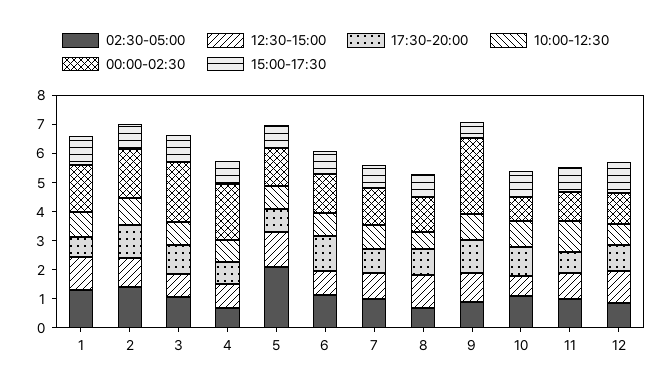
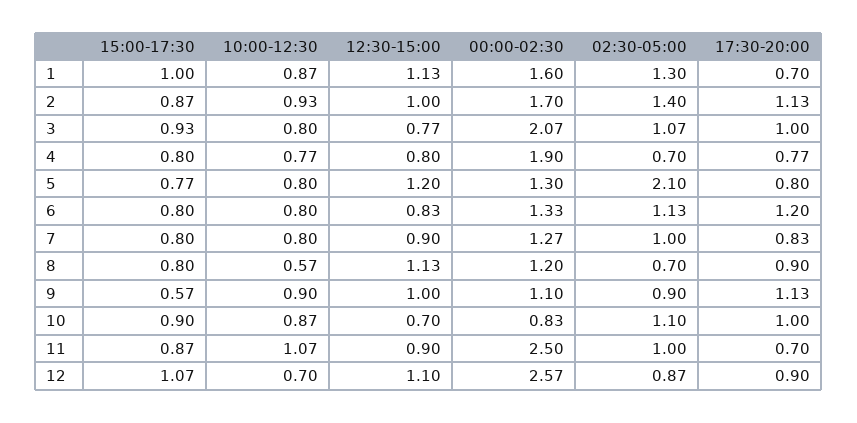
  {
    "02:30-05:00": {
      "1": 1.3,
      "2": 1.4,
      "3": 1.07,
      "4": 0.7,
      "5": 2.1,
      "6": 1.13,
      "7": 1,
      "8": 0.7,
      "9": 0.9,
      "10": 1.1,
      "11": 1,
      "12": 0.87
    },
    "12:30-15:00": {
      "1": 1.13,
      "2": 1,
      "3": 0.77,
      "4": 0.8,
      "5": 1.2,
      "6": 0.83,
      "7": 0.9,
      "8": 1.13,
      "9": 1,
      "10": 0.7,
      "11": 0.9,
      "12": 1.1
    },
    "17:30-20:00": {
      "1": 0.7,
      "2": 1.13,
      "3": 1,
      "4": 0.77,
      "5": 0.8,
      "6": 1.2,
      "7": 0.83,
      "8": 0.9,
      "9": 1.13,
      "10": 1,
      "11": 0.7,
      "12": 0.9
    },
    "10:00-12:30": {
      "1": 0.87,
      "2": 0.93,
      "3": 0.8,
      "4": 0.77,
      "5": 0.8,
      "6": 0.8,
      "7": 0.8,
      "8": 0.57,
      "9": 0.9,
      "10": 0.87,
      "11": 1.07,
      "12": 0.7
    },
    "00:00-02:30": {
      "1": 1.6,
      "2": 1.7,
      "3": 2.07,
      "4": 1.9,
      "5": 1.3,
      "6": 1.33,
      "7": 1.27,
      "8": 1.2,
-     "9": 2.5,
+     "9": 1.1,
      "10": 0.83,
-     "11": 1,
+     "11": 2.5,
-     "12": 1
+     "12": 2.57
    },
    "15:00-17:30": {
      "1": 1,
      "2": 0.87,
      "3": 0.93,
      "4": 0.8,
      "5": 0.77,
      "6": 0.8,
      "7": 0.8,
      "8": 0.8,
      "9": 0.57,
      "10": 0.9,
      "11": 0.87,
      "12": 1.07
    }
  }

